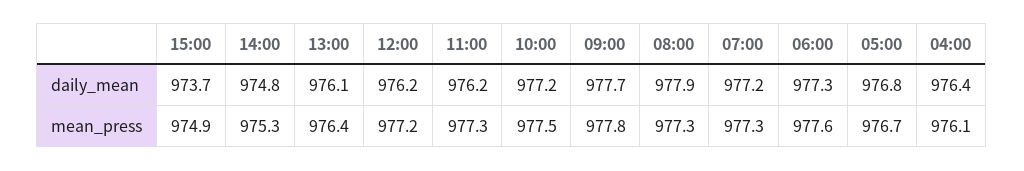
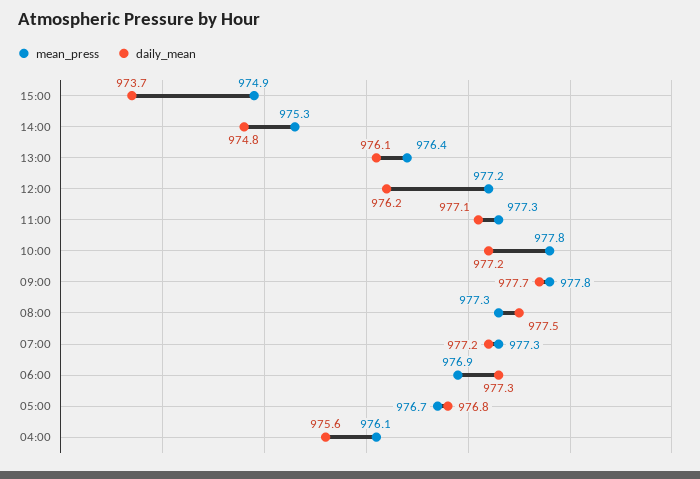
  {
    "daily_mean": {
      "15:00": 973.7,
      "14:00": 974.8,
      "13:00": 976.1,
      "12:00": 976.2,
-     "11:00": 976.2,
+     "11:00": 977.1,
      "10:00": 977.2,
      "09:00": 977.7,
-     "08:00": 977.9,
+     "08:00": 977.5,
      "07:00": 977.2,
      "06:00": 977.3,
      "05:00": 976.8,
-     "04:00": 976.4
+     "04:00": 975.6
    },
    "mean_press": {
      "15:00": 974.9,
      "14:00": 975.3,
      "13:00": 976.4,
      "12:00": 977.2,
      "11:00": 977.3,
-     "10:00": 977.5,
+     "10:00": 977.8,
      "09:00": 977.8,
      "08:00": 977.3,
      "07:00": 977.3,
-     "06:00": 977.6,
+     "06:00": 976.9,
      "05:00": 976.7,
      "04:00": 976.1
    }
  }

